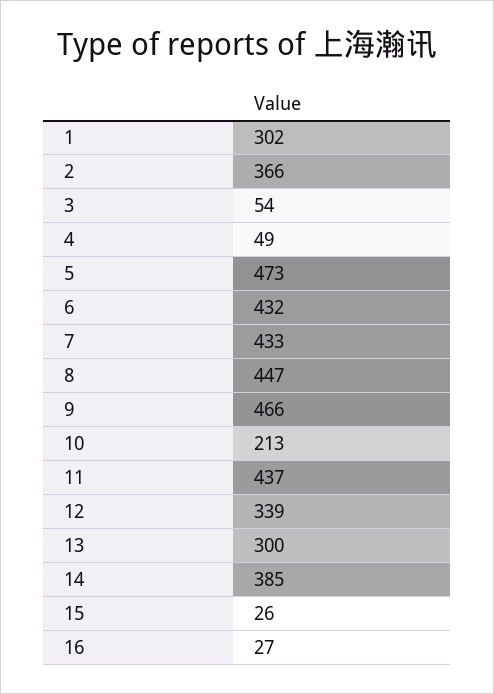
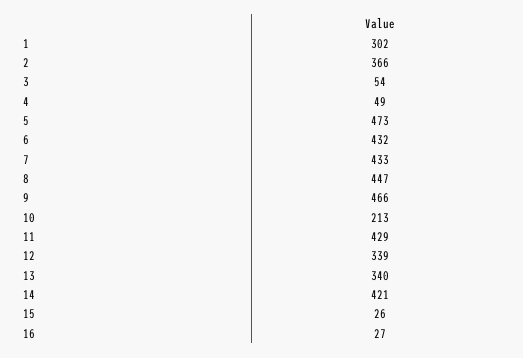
  {
    "1": 302,
    "2": 366,
    "3": 54,
    "4": 49,
    "5": 473,
    "6": 432,
    "7": 433,
    "8": 447,
    "9": 466,
    "10": 213,
-   "11": 437,
+   "11": 429,
    "12": 339,
-   "13": 300,
+   "13": 340,
-   "14": 385,
+   "14": 421,
    "15": 26,
    "16": 27
  }

